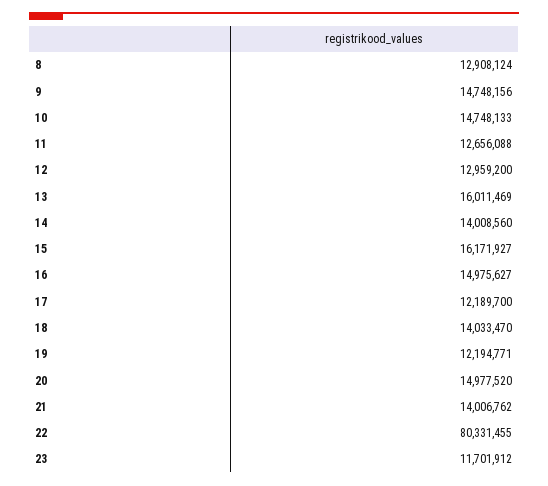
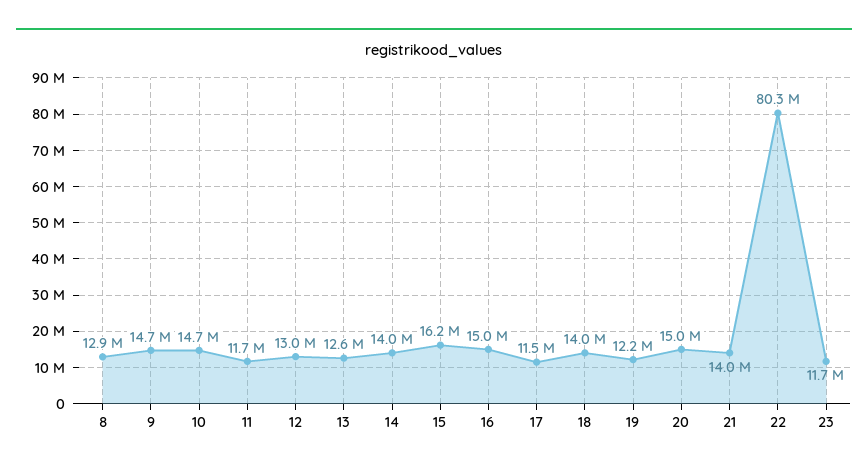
  {
    "8": 12908124,
    "9": 14748156,
    "10": 14748133,
-   "11": 12656088,
+   "11": 11700000,
    "12": 12959200,
-   "13": 16011469,
+   "13": 12600000,
    "14": 14008560,
    "15": 16171927,
    "16": 14975627,
-   "17": 12189700,
+   "17": 11500000,
    "18": 14033470,
    "19": 12194771,
    "20": 14977520,
    "21": 14006762,
    "22": 80331455,
    "23": 11701912
  }

